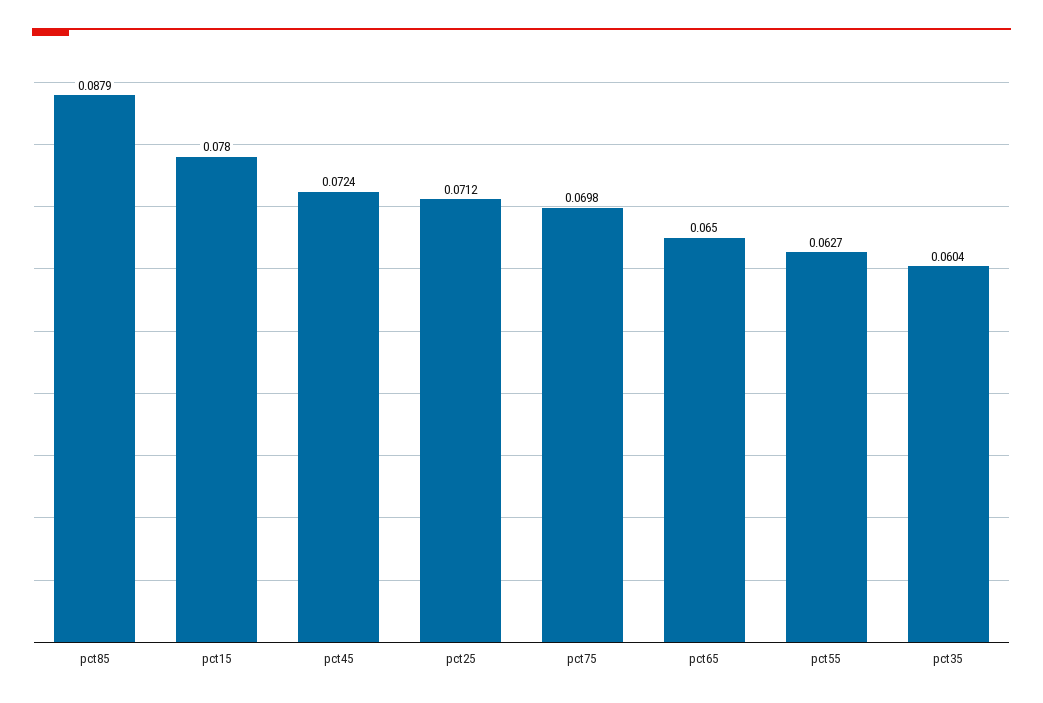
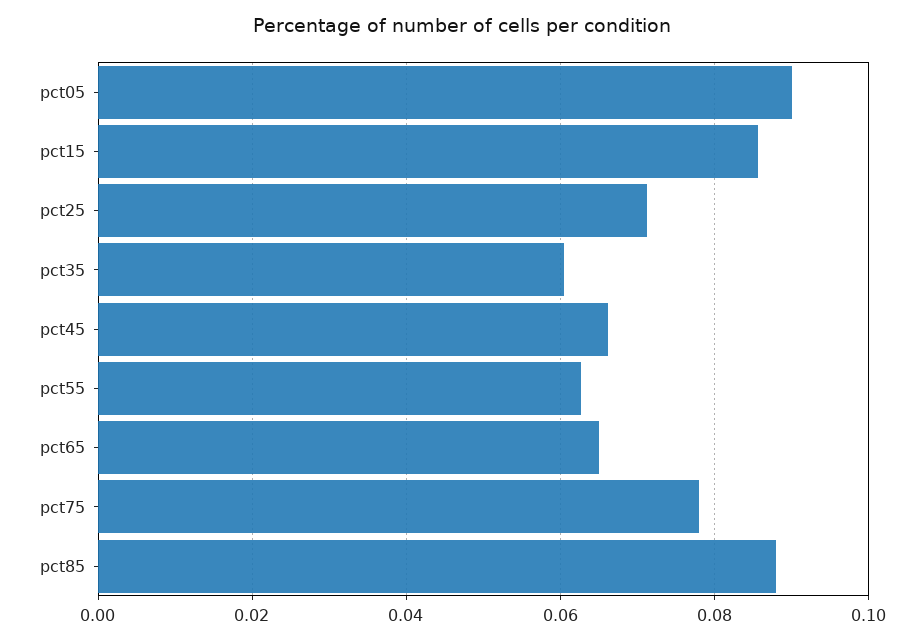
  {
    "pct85": 0.0879,
-   "pct15": 0.078,
+   "pct15": 0.086,
-   "pct45": 0.0724,
+   "pct45": 0.066,
    "pct25": 0.0712,
-   "pct75": 0.0698,
+   "pct75": 0.078,
    "pct65": 0.065,
    "pct55": 0.0627,
-   "pct35": 0.0604
+   "pct35": 0.0604,
+   "pct05": 0.09
  }

